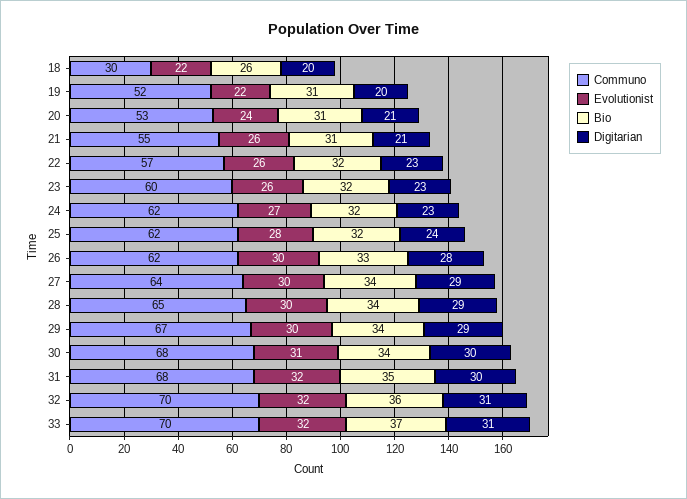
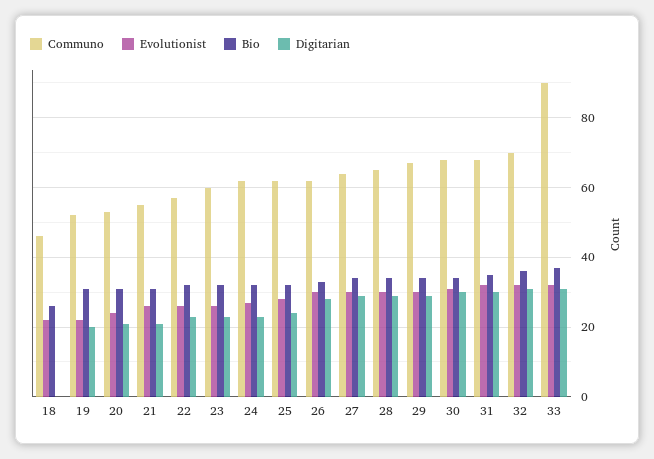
  {
    "Communo": {
-     "18": 30,
+     "18": 45,
      "19": 52,
      "20": 53,
      "21": 55,
      "22": 57,
      "23": 60,
      "24": 62,
      "25": 62,
      "26": 62,
      "27": 64,
      "28": 65,
      "29": 67,
      "30": 68,
      "31": 68,
      "32": 70,
-     "33": 70
+     "33": 90
    },
    "Evolutionist": {
      "18": 22,
      "19": 22,
      "20": 24,
      "21": 26,
      "22": 26,
      "23": 26,
      "24": 27,
      "25": 28,
      "26": 30,
      "27": 30,
      "28": 30,
      "29": 30,
      "30": 31,
      "31": 32,
      "32": 32,
      "33": 32
    },
    "Bio": {
      "18": 26,
      "19": 31,
      "20": 31,
      "21": 31,
      "22": 32,
      "23": 32,
      "24": 32,
      "25": 32,
      "26": 33,
      "27": 34,
      "28": 34,
      "29": 34,
      "30": 34,
      "31": 35,
      "32": 36,
      "33": 37
    },
    "Digitarian": {
-     "18": 20,
+     "18": 0,
      "19": 20,
      "20": 21,
      "21": 21,
      "22": 23,
      "23": 23,
      "24": 23,
      "25": 24,
      "26": 28,
      "27": 29,
      "28": 29,
      "29": 29,
      "30": 30,
      "31": 30,
      "32": 31,
      "33": 31
    }
  }

